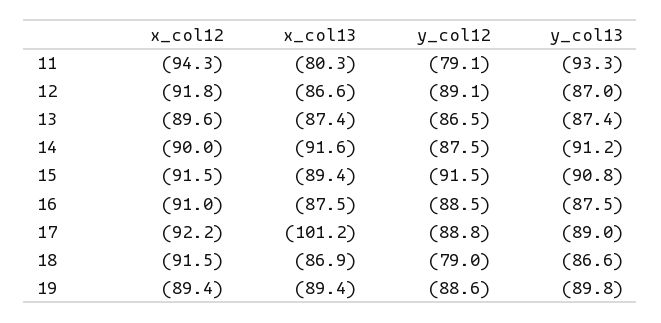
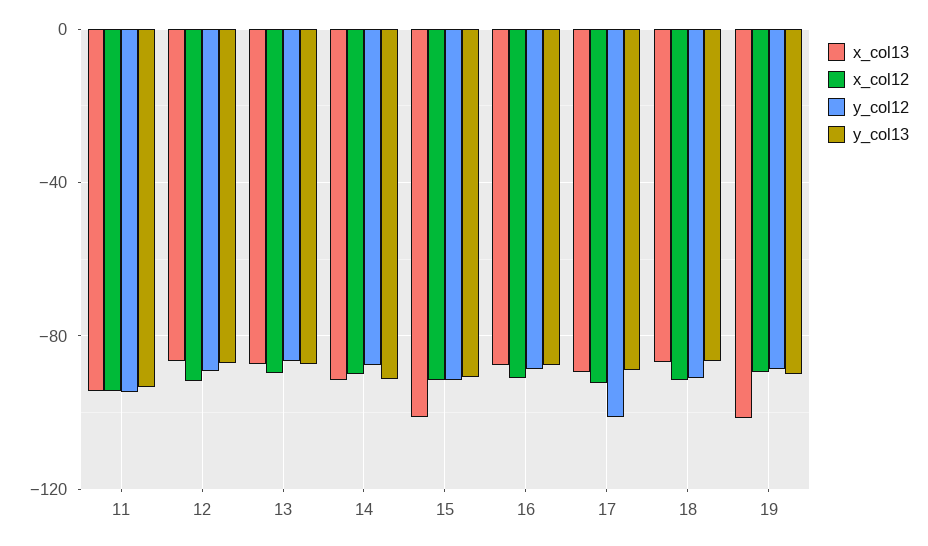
  {
    "x_col12": {
      "11": -94.3,
      "12": -91.8,
      "13": -89.6,
      "14": -90,
      "15": -91.5,
      "16": -91,
      "17": -92.2,
      "18": -91.5,
      "19": -89.4
    },
    "x_col13": {
-     "11": -80.3,
+     "11": -95,
      "12": -86.6,
      "13": -87.4,
      "14": -91.6,
-     "15": -89.4,
+     "15": -100,
      "16": -87.5,
-     "17": -101.2,
+     "17": -90,
      "18": -86.9,
-     "19": -89.4
+     "19": -100
    },
    "y_col12": {
-     "11": -79.1,
+     "11": -95,
      "12": -89.1,
      "13": -86.5,
      "14": -87.5,
      "15": -91.5,
      "16": -88.5,
-     "17": -88.8,
+     "17": -100,
-     "18": -79,
+     "18": -90,
      "19": -88.6
    },
    "y_col13": {
      "11": -93.3,
      "12": -87,
      "13": -87.4,
      "14": -91.2,
      "15": -90.8,
      "16": -87.5,
      "17": -89,
      "18": -86.6,
      "19": -89.8
    }
  }

